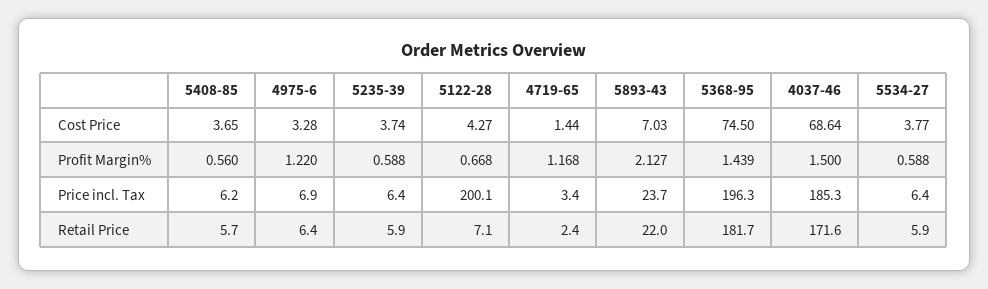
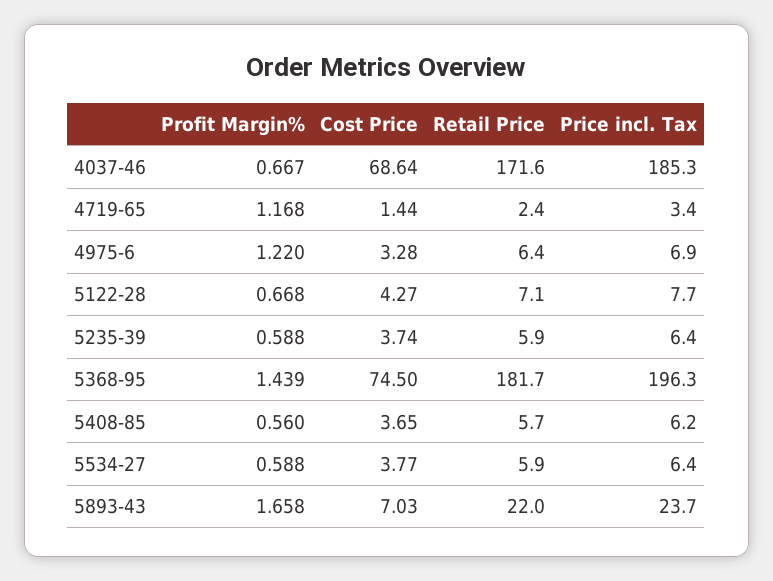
  {
    "5408-85": {
      "Cost Price": 3.65,
      "Profit Margin%": 0.56,
      "Price incl. Tax": 6.2,
      "Retail Price": 5.7
    },
    "4975-6": {
      "Cost Price": 3.28,
      "Profit Margin%": 1.22,
      "Price incl. Tax": 6.9,
      "Retail Price": 6.4
    },
    "5235-39": {
      "Cost Price": 3.74,
      "Profit Margin%": 0.588,
      "Price incl. Tax": 6.4,
      "Retail Price": 5.9
    },
    "5122-28": {
      "Cost Price": 4.27,
      "Profit Margin%": 0.668,
-     "Price incl. Tax": 200.1,
+     "Price incl. Tax": 7.7,
      "Retail Price": 7.1
    },
    "4719-65": {
      "Cost Price": 1.44,
      "Profit Margin%": 1.168,
      "Price incl. Tax": 3.4,
      "Retail Price": 2.4
    },
    "5893-43": {
      "Cost Price": 7.03,
-     "Profit Margin%": 2.127,
+     "Profit Margin%": 1.658,
      "Price incl. Tax": 23.7,
      "Retail Price": 22
    },
    "5368-95": {
      "Cost Price": 74.5,
      "Profit Margin%": 1.439,
      "Price incl. Tax": 196.3,
      "Retail Price": 181.7
    },
    "4037-46": {
      "Cost Price": 68.64,
-     "Profit Margin%": 1.5,
+     "Profit Margin%": 0.667,
      "Price incl. Tax": 185.3,
      "Retail Price": 171.6
    },
    "5534-27": {
      "Cost Price": 3.77,
      "Profit Margin%": 0.588,
      "Price incl. Tax": 6.4,
      "Retail Price": 5.9
    }
  }

